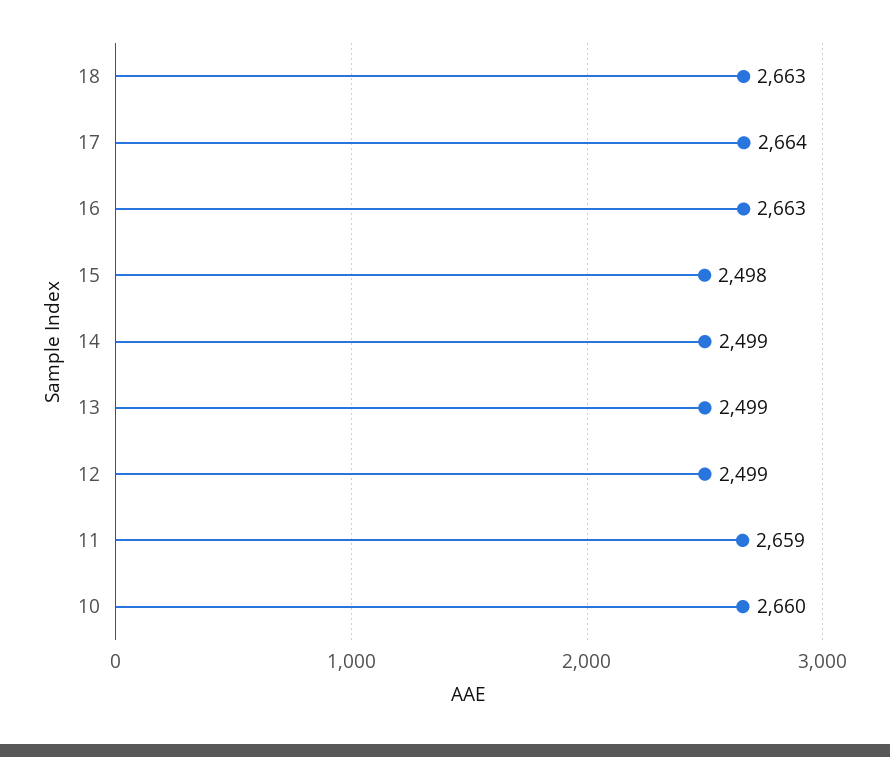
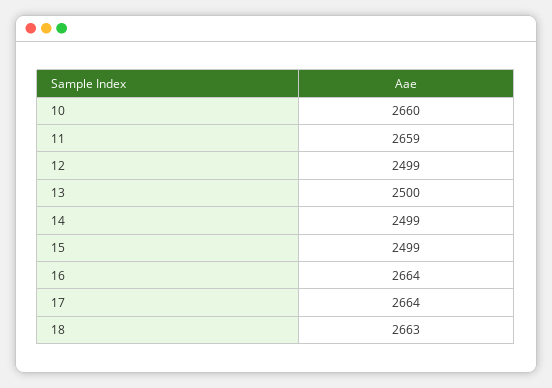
  {
    "18": 2663,
    "17": 2664,
-   "16": 2663,
+   "16": 2664,
-   "15": 2498,
+   "15": 2499,
    "14": 2499,
-   "13": 2499,
+   "13": 2500,
    "12": 2499,
    "11": 2659,
    "10": 2660
  }

